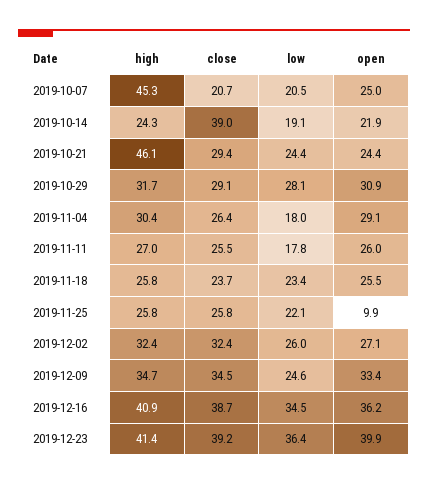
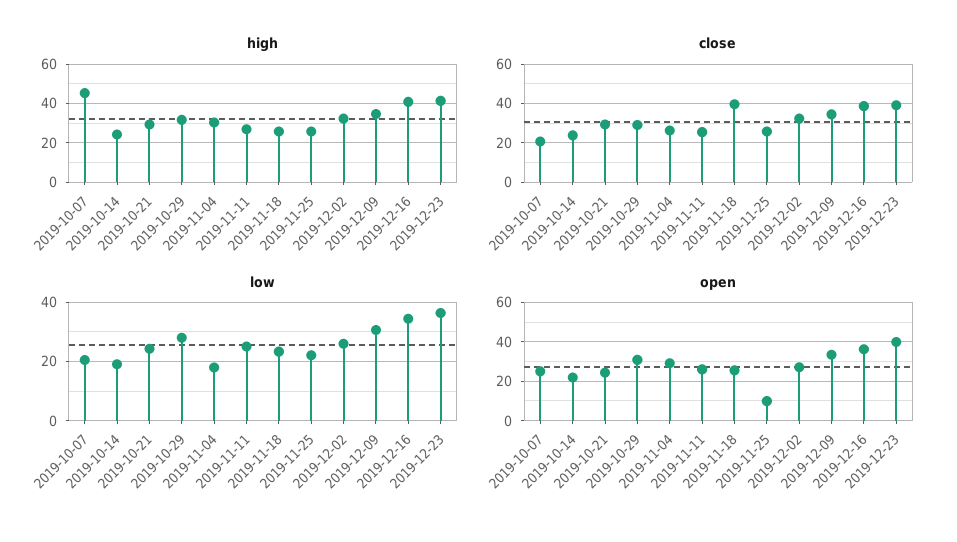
  {
    "high": {
      "2019-10-07": 45.3,
      "2019-10-14": 24.3,
-     "2019-10-21": 46.1,
+     "2019-10-21": 30,
      "2019-10-29": 31.7,
      "2019-11-04": 30.4,
      "2019-11-11": 27,
      "2019-11-18": 25.8,
      "2019-11-25": 25.8,
      "2019-12-02": 32.4,
      "2019-12-09": 34.7,
      "2019-12-16": 40.9,
      "2019-12-23": 41.4
    },
    "close": {
      "2019-10-07": 20.7,
-     "2019-10-14": 39,
+     "2019-10-14": 25,
      "2019-10-21": 29.4,
      "2019-10-29": 29.1,
      "2019-11-04": 26.4,
      "2019-11-11": 25.5,
-     "2019-11-18": 23.7,
+     "2019-11-18": 40,
      "2019-11-25": 25.8,
      "2019-12-02": 32.4,
      "2019-12-09": 34.5,
      "2019-12-16": 38.7,
      "2019-12-23": 39.2
    },
    "low": {
      "2019-10-07": 20.5,
      "2019-10-14": 19.1,
      "2019-10-21": 24.4,
      "2019-10-29": 28.1,
      "2019-11-04": 18,
-     "2019-11-11": 17.8,
+     "2019-11-11": 25,
      "2019-11-18": 23.4,
      "2019-11-25": 22.1,
      "2019-12-02": 26,
-     "2019-12-09": 24.6,
+     "2019-12-09": 30,
      "2019-12-16": 34.5,
      "2019-12-23": 36.4
    },
    "open": {
      "2019-10-07": 25,
      "2019-10-14": 21.9,
      "2019-10-21": 24.4,
      "2019-10-29": 30.9,
      "2019-11-04": 29.1,
      "2019-11-11": 26,
      "2019-11-18": 25.5,
      "2019-11-25": 9.9,
      "2019-12-02": 27.1,
      "2019-12-09": 33.4,
      "2019-12-16": 36.2,
      "2019-12-23": 39.9
    }
  }

